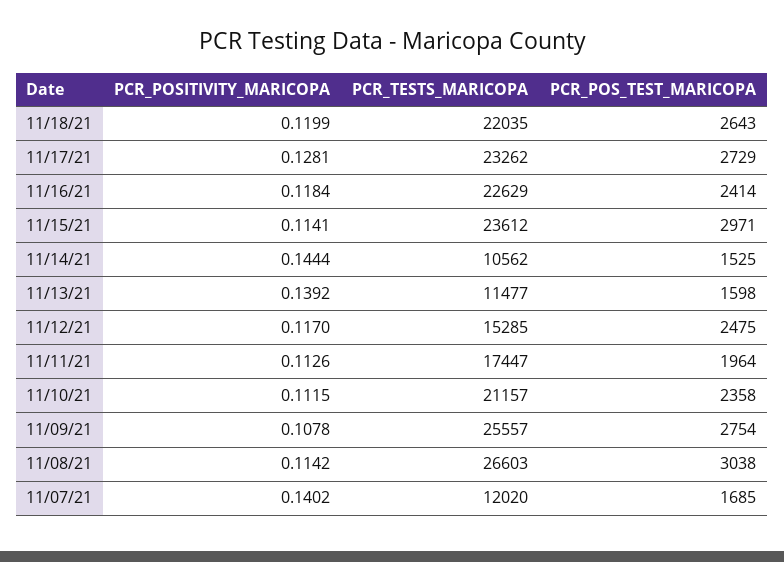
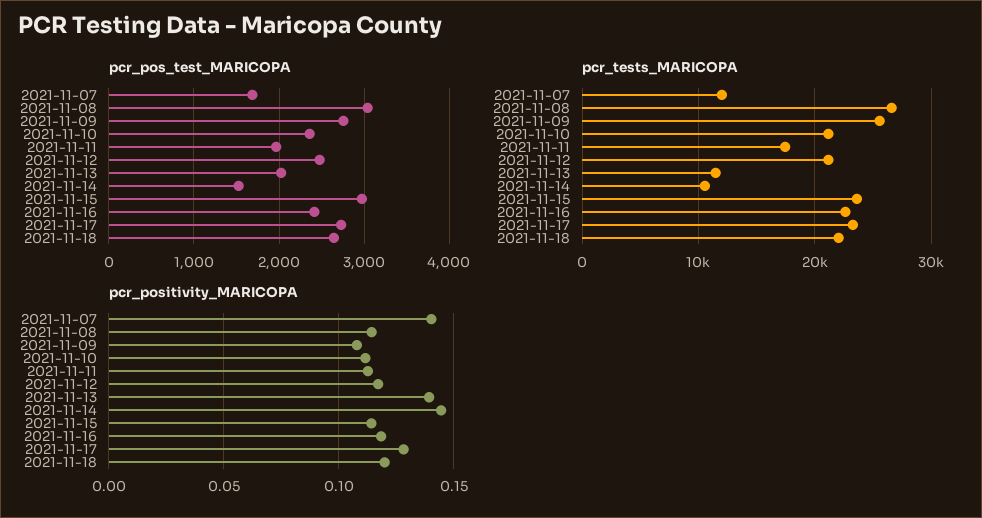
  {
    "PCR_POSITIVITY_MARICOPA": {
      "11/18/21": 0.1199,
      "11/17/21": 0.1281,
      "11/16/21": 0.1184,
      "11/15/21": 0.1141,
      "11/14/21": 0.1444,
      "11/13/21": 0.1392,
      "11/12/21": 0.117,
      "11/11/21": 0.1126,
      "11/10/21": 0.1115,
      "11/09/21": 0.1078,
      "11/08/21": 0.1142,
      "11/07/21": 0.1402
    },
    "PCR_TESTS_MARICOPA": {
      "11/18/21": 22035,
      "11/17/21": 23262,
      "11/16/21": 22629,
      "11/15/21": 23612,
      "11/14/21": 10562,
      "11/13/21": 11477,
-     "11/12/21": 15285,
+     "11/12/21": 21000,
      "11/11/21": 17447,
      "11/10/21": 21157,
      "11/09/21": 25557,
      "11/08/21": 26603,
      "11/07/21": 12020
    },
    "PCR_POS_TEST_MARICOPA": {
      "11/18/21": 2643,
      "11/17/21": 2729,
      "11/16/21": 2414,
      "11/15/21": 2971,
      "11/14/21": 1525,
-     "11/13/21": 1598,
+     "11/13/21": 2000,
      "11/12/21": 2475,
      "11/11/21": 1964,
      "11/10/21": 2358,
      "11/09/21": 2754,
      "11/08/21": 3038,
      "11/07/21": 1685
    }
  }

